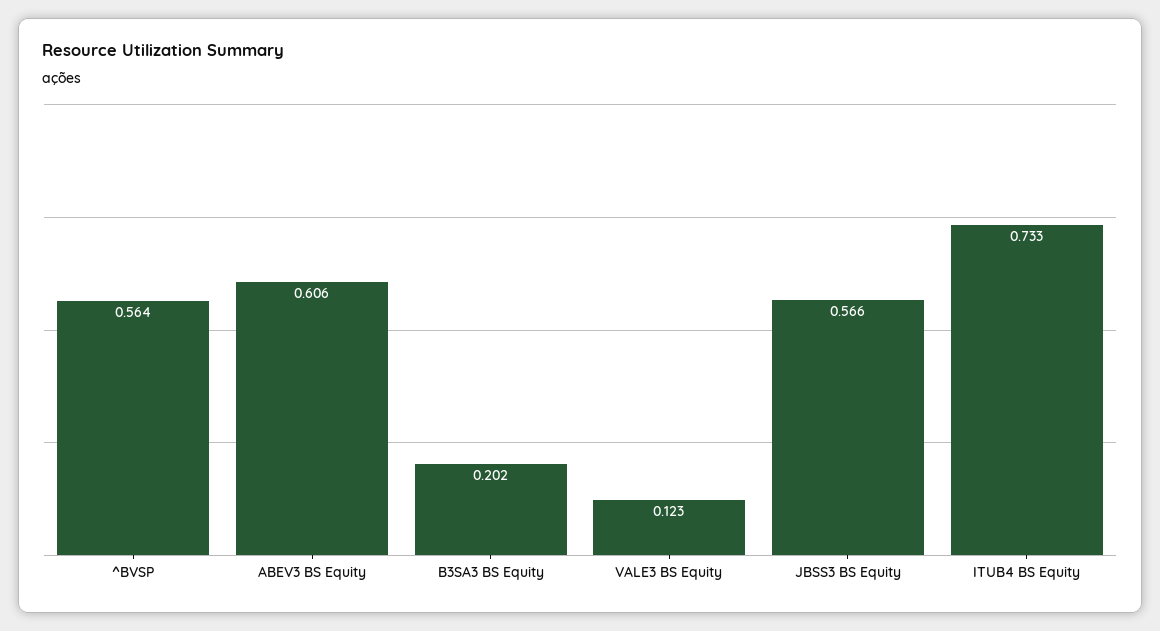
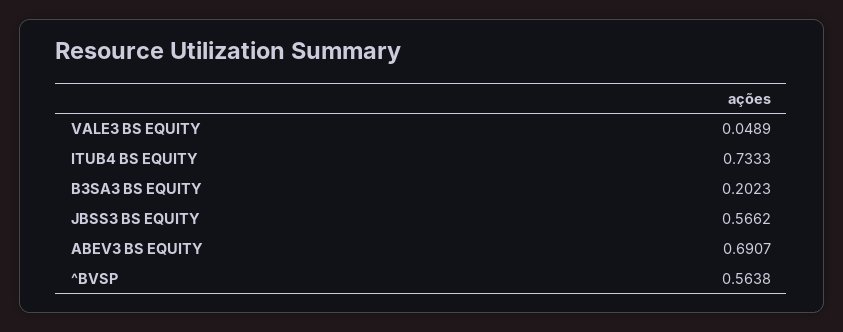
  {
    "^BVSP": 0.5638,
-   "ABEV3 BS Equity": 0.606,
+   "ABEV3 BS Equity": 0.6907,
    "B3SA3 BS Equity": 0.2023,
-   "VALE3 BS Equity": 0.123,
+   "VALE3 BS Equity": 0.0489,
    "JBSS3 BS Equity": 0.5662,
    "ITUB4 BS Equity": 0.7333
  }

